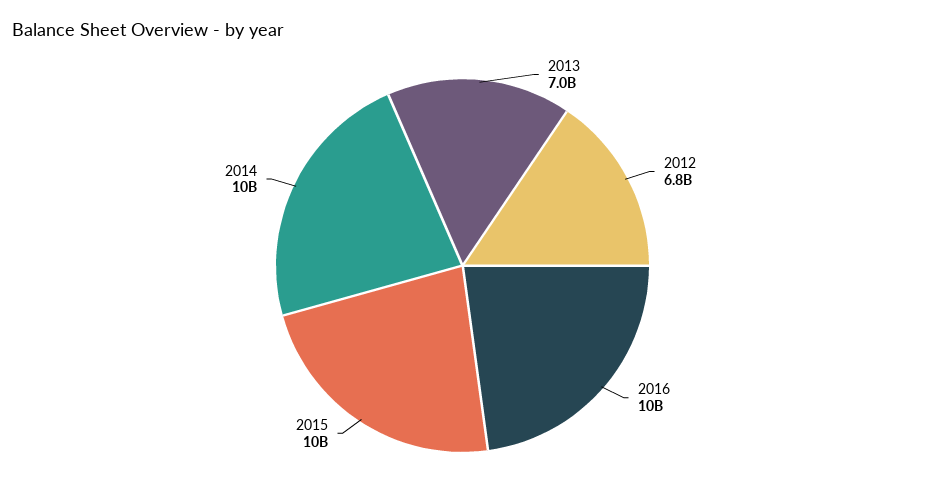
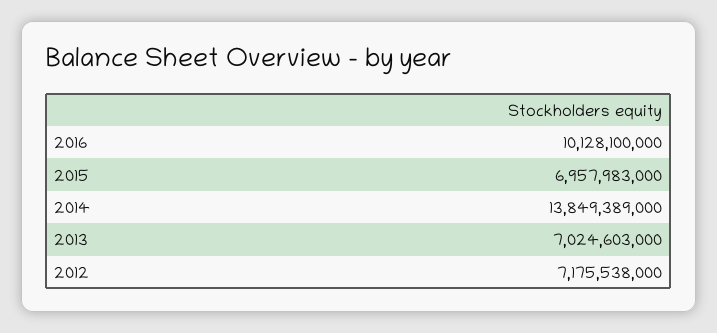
  {
    "2013": 7024603000,
-   "2012": 6800000000,
+   "2012": 7175538000,
    "2016": 10128100000,
-   "2015": 10000000000,
+   "2015": 6957983000,
-   "2014": 10000000000
+   "2014": 13849389000
  }

